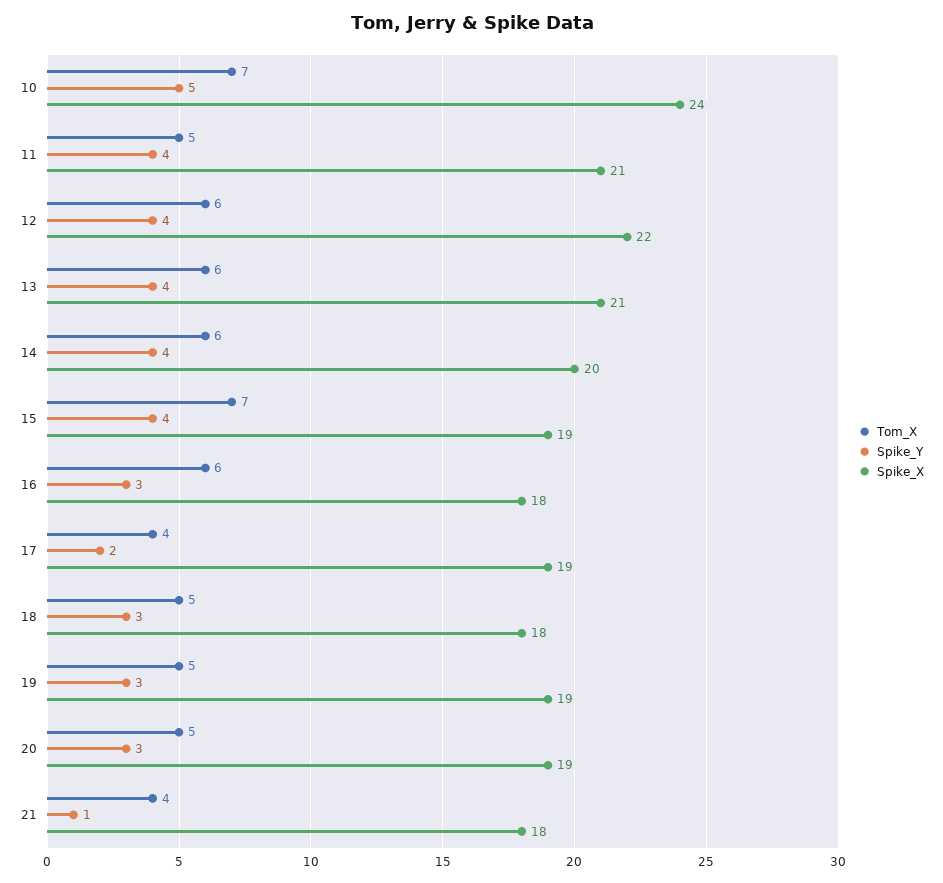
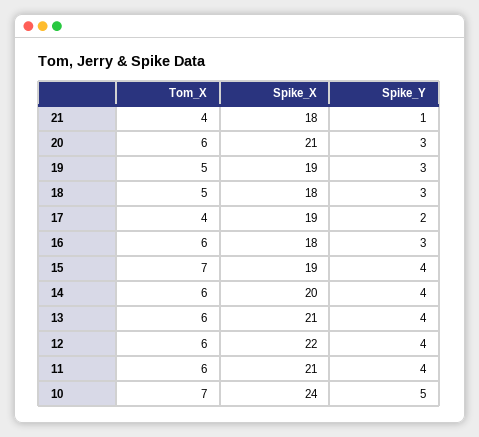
  {
    "Tom_X": {
      "10": 7,
-     "11": 5,
+     "11": 6,
      "12": 6,
      "13": 6,
      "14": 6,
      "15": 7,
      "16": 6,
      "17": 4,
      "18": 5,
      "19": 5,
-     "20": 5,
+     "20": 6,
      "21": 4
    },
    "Spike_Y": {
      "10": 5,
      "11": 4,
      "12": 4,
      "13": 4,
      "14": 4,
      "15": 4,
      "16": 3,
      "17": 2,
      "18": 3,
      "19": 3,
      "20": 3,
      "21": 1
    },
    "Spike_X": {
      "10": 24,
      "11": 21,
      "12": 22,
      "13": 21,
      "14": 20,
      "15": 19,
      "16": 18,
      "17": 19,
      "18": 18,
      "19": 19,
-     "20": 19,
+     "20": 21,
      "21": 18
    }
  }

